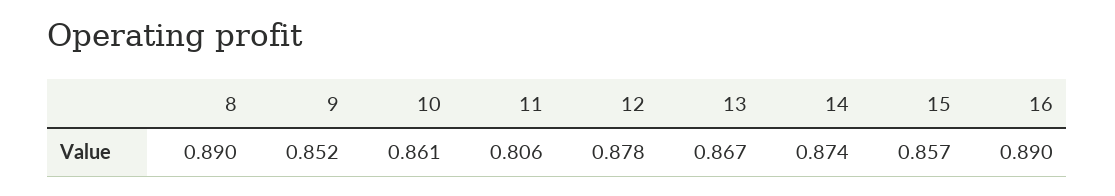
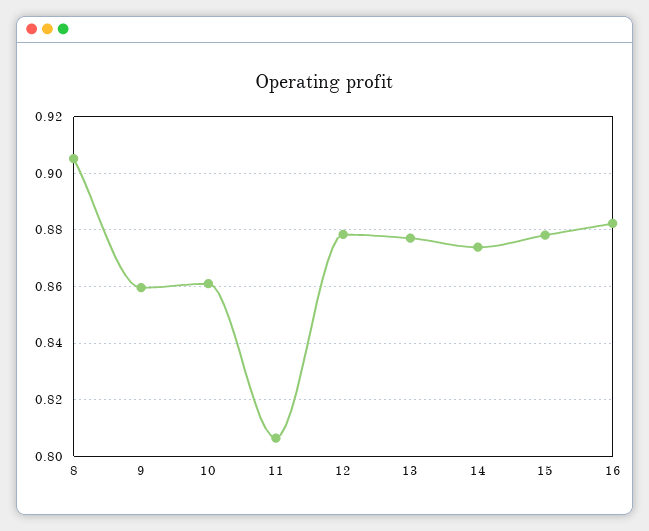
  {
-   "8": 0.89,
+   "8": 0.905,
-   "9": 0.852,
+   "9": 0.86,
    "10": 0.861,
    "11": 0.806,
    "12": 0.878,
-   "13": 0.867,
+   "13": 0.8775,
    "14": 0.874,
-   "15": 0.857,
+   "15": 0.8775,
-   "16": 0.89
+   "16": 0.8825
  }

